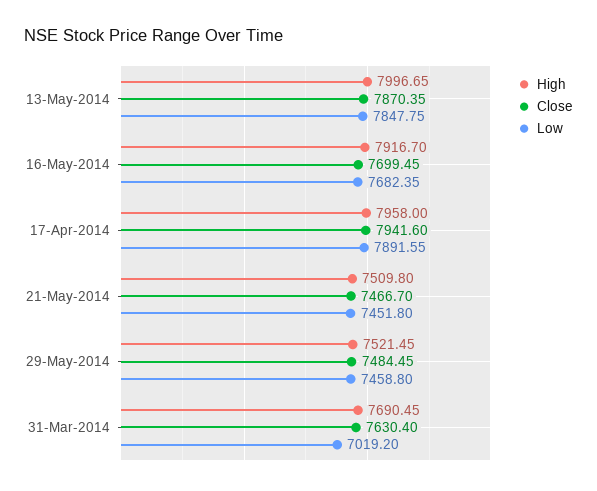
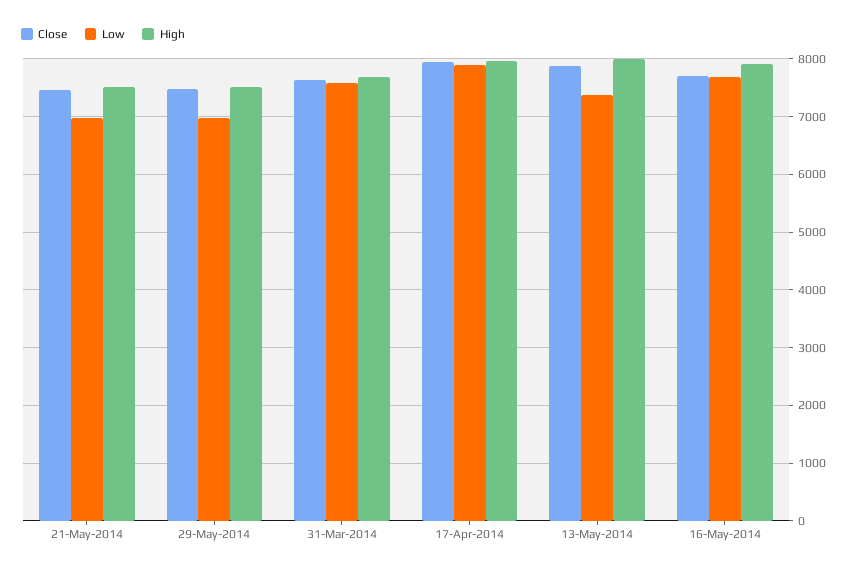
  {
    "High": {
      "13-May-2014": 7996.65,
      "16-May-2014": 7916.7,
      "17-Apr-2014": 7958,
      "21-May-2014": 7509.8,
      "29-May-2014": 7521.45,
      "31-Mar-2014": 7690.45
    },
    "Close": {
      "13-May-2014": 7870.35,
      "16-May-2014": 7699.45,
      "17-Apr-2014": 7941.6,
      "21-May-2014": 7466.7,
      "29-May-2014": 7484.45,
      "31-Mar-2014": 7630.4
    },
    "Low": {
-     "13-May-2014": 7847.75,
+     "13-May-2014": 7400,
      "16-May-2014": 7682.35,
      "17-Apr-2014": 7891.55,
-     "21-May-2014": 7451.8,
+     "21-May-2014": 7000,
-     "29-May-2014": 7458.8,
+     "29-May-2014": 7000,
-     "31-Mar-2014": 7019.2
+     "31-Mar-2014": 7600
    }
  }

